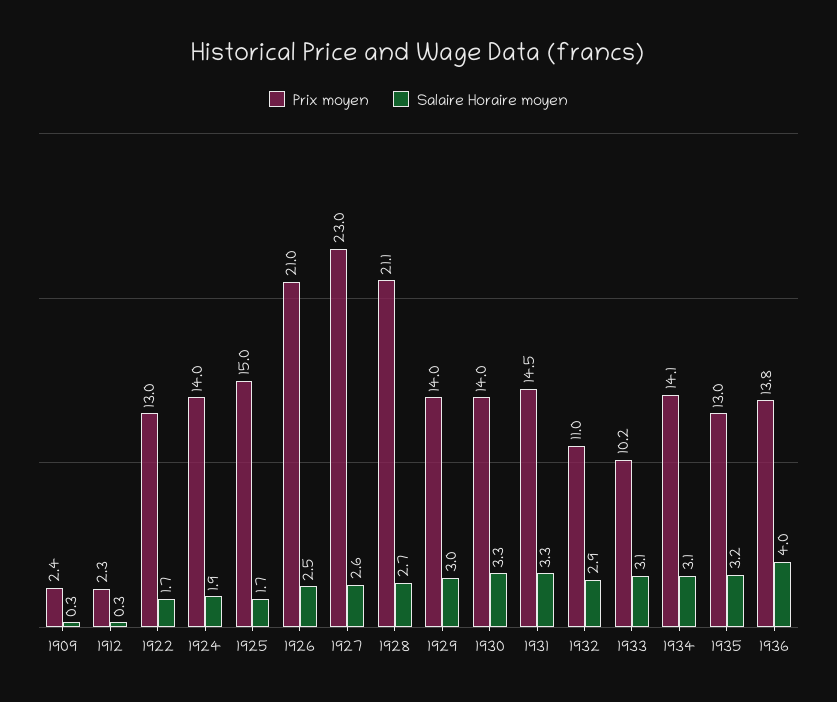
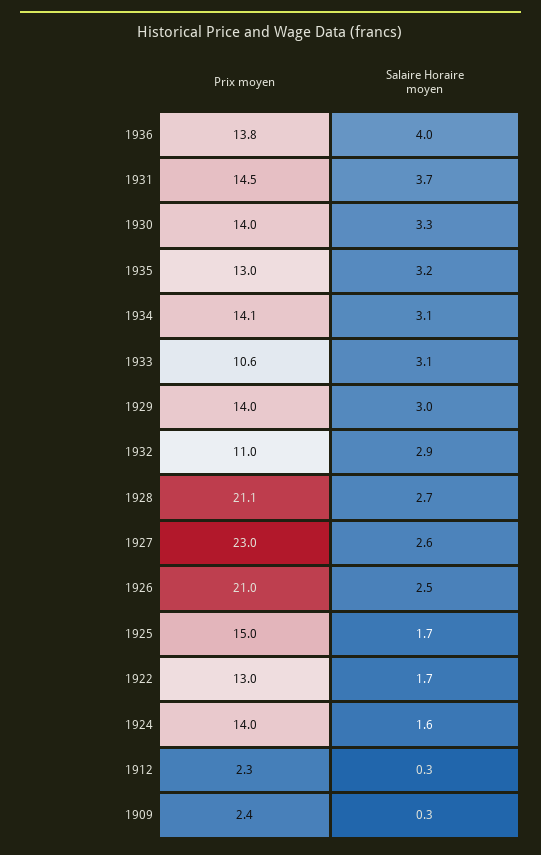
  {
    "Prix moyen": {
      "1909": 2.4,
      "1912": 2.3,
      "1922": 13,
      "1924": 14,
      "1925": 15,
      "1926": 21,
      "1927": 23,
      "1928": 21.1,
      "1929": 14,
      "1930": 14,
      "1931": 14.5,
      "1932": 11,
-     "1933": 10.2,
+     "1933": 10.6,
      "1934": 14.1,
      "1935": 13,
      "1936": 13.8
    },
    "Salaire Horaire moyen": {
      "1909": 0.3,
      "1912": 0.3,
      "1922": 1.7,
-     "1924": 1.9,
+     "1924": 1.6,
      "1925": 1.7,
      "1926": 2.5,
      "1927": 2.6,
      "1928": 2.7,
      "1929": 3,
      "1930": 3.3,
-     "1931": 3.3,
+     "1931": 3.7,
      "1932": 2.9,
      "1933": 3.1,
      "1934": 3.1,
      "1935": 3.2,
      "1936": 4
    }
  }

